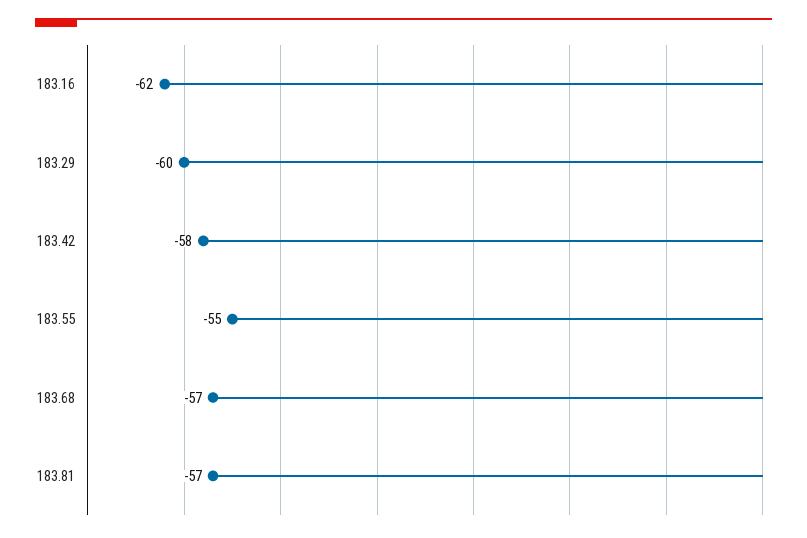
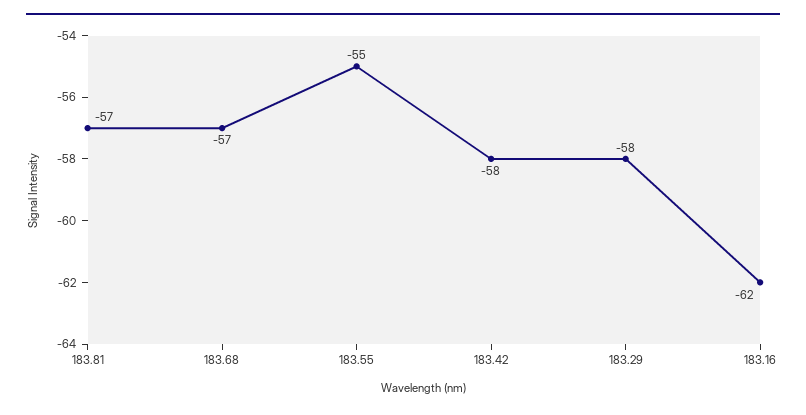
  {
    "183.16": -62,
-   "183.29": -60,
+   "183.29": -58,
    "183.42": -58,
    "183.55": -55,
    "183.68": -57,
    "183.81": -57
  }

